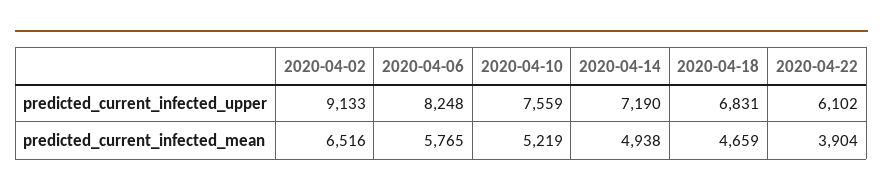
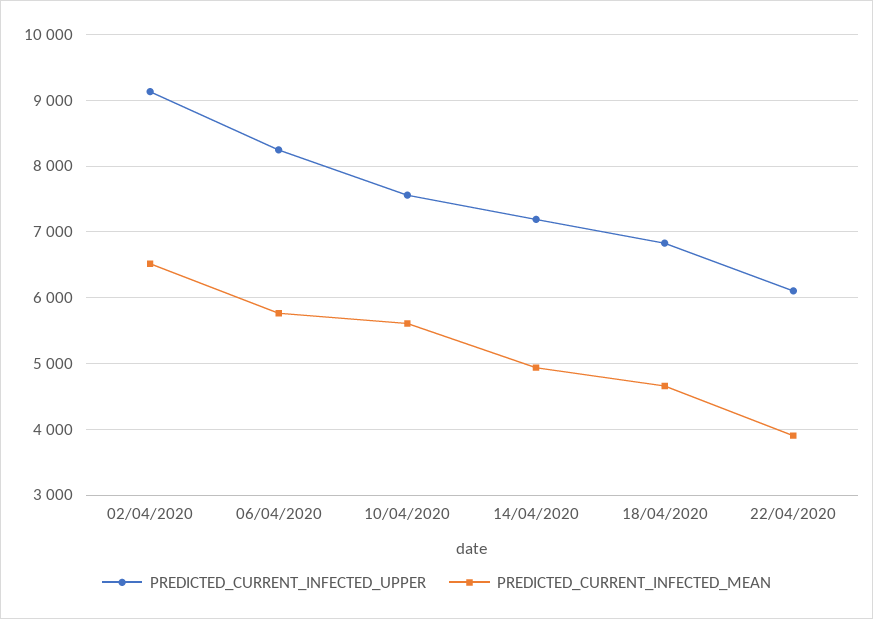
  {
    "predicted_current_infected_upper": {
      "2020-04-02": 9133,
      "2020-04-06": 8248,
      "2020-04-10": 7559,
      "2020-04-14": 7190,
      "2020-04-18": 6831,
      "2020-04-22": 6102
    },
    "predicted_current_infected_mean": {
      "2020-04-02": 6516,
      "2020-04-06": 5765,
-     "2020-04-10": 5219,
+     "2020-04-10": 5600,
      "2020-04-14": 4938,
      "2020-04-18": 4659,
      "2020-04-22": 3904
    }
  }

